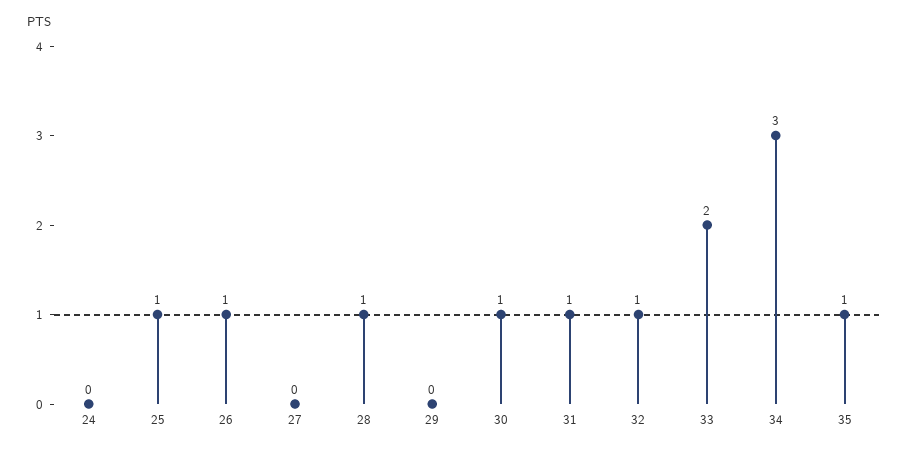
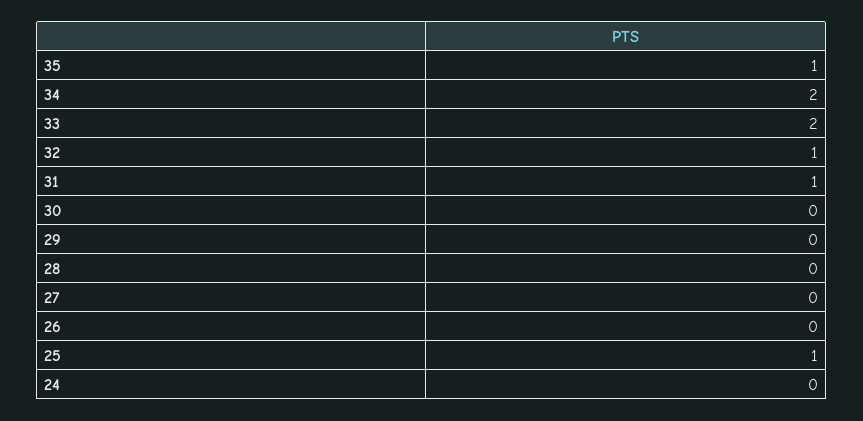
  {
    "24": 0,
    "25": 1,
-   "26": 1,
+   "26": 0,
    "27": 0,
-   "28": 1,
+   "28": 0,
    "29": 0,
-   "30": 1,
+   "30": 0,
    "31": 1,
    "32": 1,
    "33": 2,
-   "34": 3,
+   "34": 2,
    "35": 1
  }

